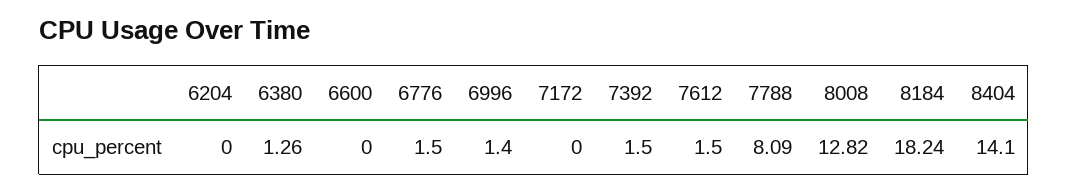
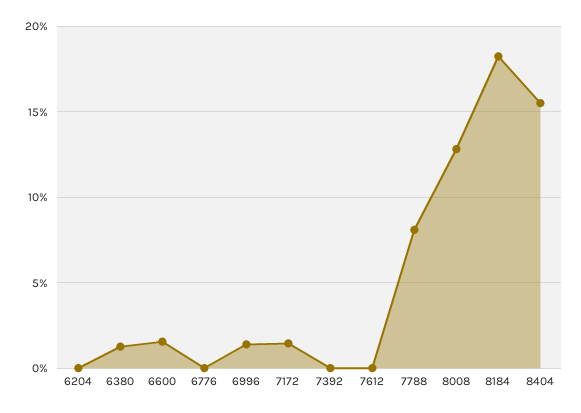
  {
    "6204": 0,
    "6380": 1.26,
-   "6600": 0,
+   "6600": 1.5,
-   "6776": 1.5,
+   "6776": 0,
    "6996": 1.4,
-   "7172": 0,
+   "7172": 1.5,
-   "7392": 1.5,
+   "7392": 0,
-   "7612": 1.5,
+   "7612": 0,
    "7788": 8.09,
    "8008": 12.82,
    "8184": 18.24,
-   "8404": 14.1
+   "8404": 15.5
  }

